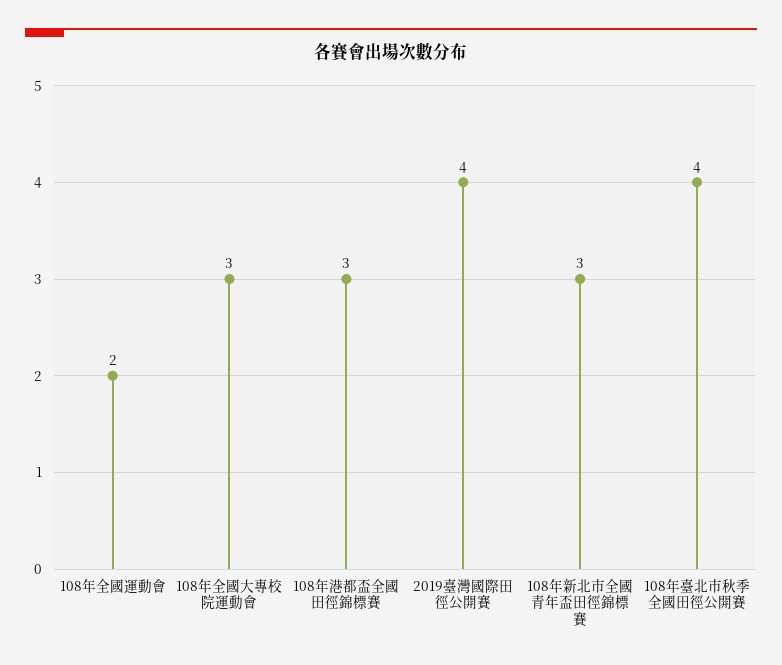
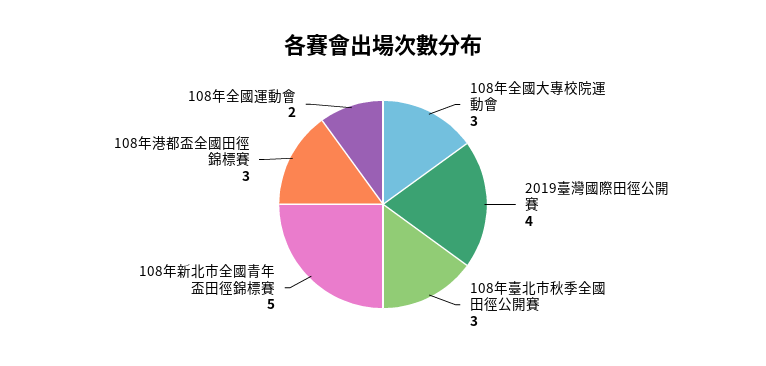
  {
    "108年全國運動會": 2,
    "108年全國大專校院運動會": 3,
    "108年港都盃全國田徑錦標賽": 3,
    "2019臺灣國際田徑公開賽": 4,
-   "108年新北市全國青年盃田徑錦標賽": 3,
+   "108年新北市全國青年盃田徑錦標賽": 5,
-   "108年臺北市秋季全國田徑公開賽": 4
+   "108年臺北市秋季全國田徑公開賽": 3
  }

